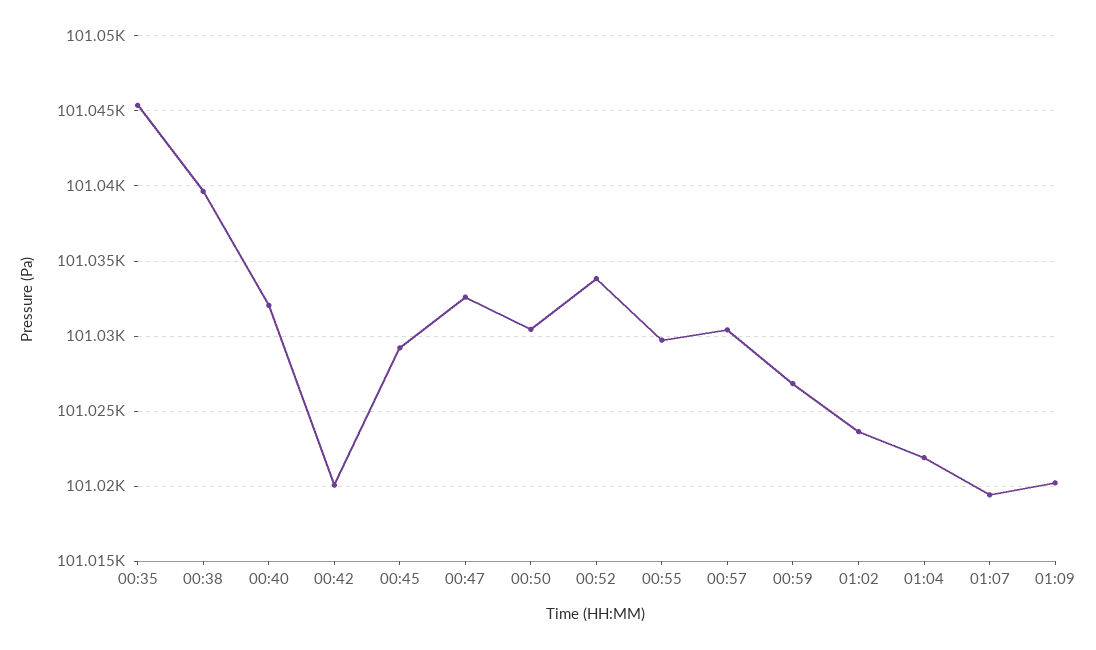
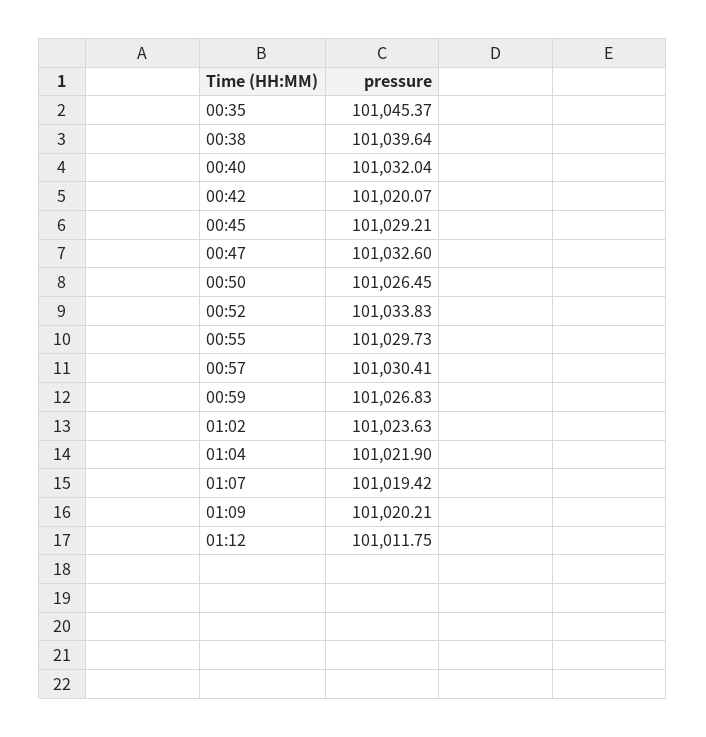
  {
    "00:35": 101045.37,
    "00:38": 101039.64,
    "00:40": 101032.04,
    "00:42": 101020.07,
    "00:45": 101029.21,
    "00:47": 101032.6,
-   "00:50": 101030.5,
+   "00:50": 101026.45,
    "00:52": 101033.83,
    "00:55": 101029.73,
    "00:57": 101030.41,
    "00:59": 101026.83,
    "01:02": 101023.63,
    "01:04": 101021.9,
    "01:07": 101019.42,
-   "01:09": 101020.21
+   "01:09": 101020.21,
+   "01:12": 101011.75
  }

